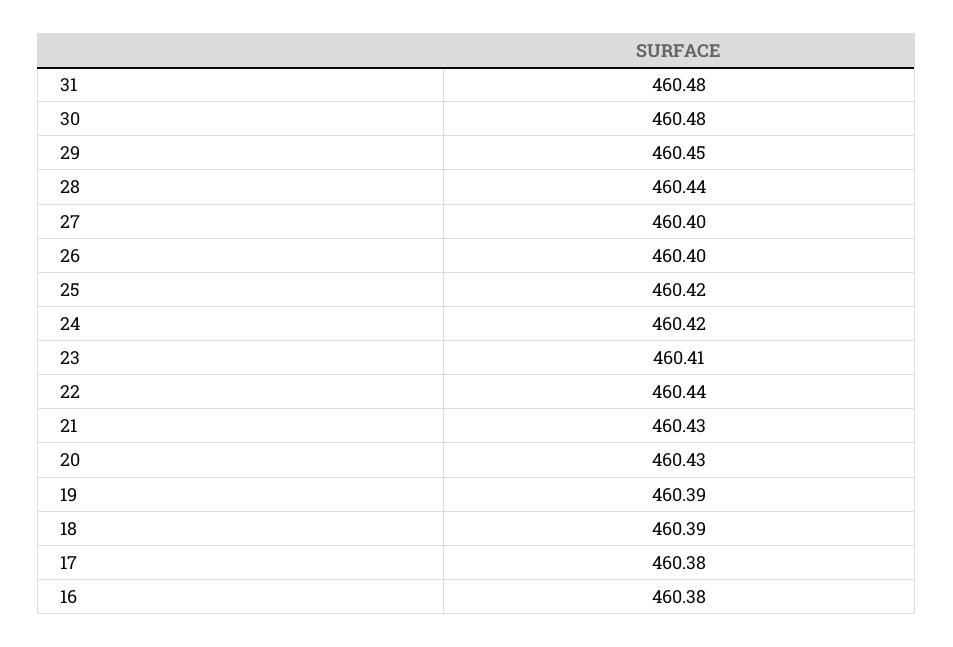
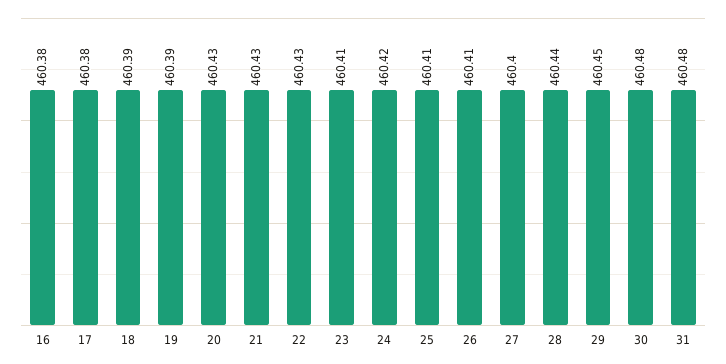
  {
    "31": 460.48,
    "30": 460.48,
    "29": 460.45,
    "28": 460.44,
    "27": 460.4,
-   "26": 460.4,
+   "26": 460.41,
-   "25": 460.42,
+   "25": 460.41,
    "24": 460.42,
    "23": 460.41,
-   "22": 460.44,
+   "22": 460.43,
    "21": 460.43,
    "20": 460.43,
    "19": 460.39,
    "18": 460.39,
    "17": 460.38,
    "16": 460.38
  }

